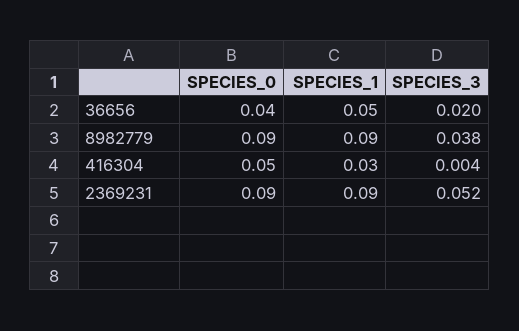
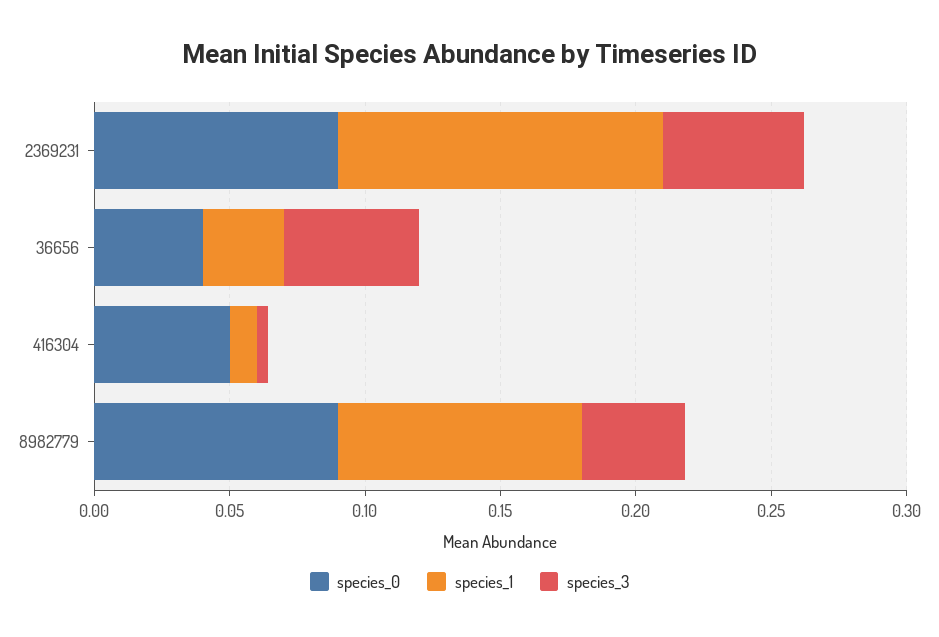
  {
    "SPECIES_0": {
      "36656": 0.04,
      "8982779": 0.09,
      "416304": 0.05,
      "2369231": 0.09
    },
    "SPECIES_1": {
-     "36656": 0.05,
+     "36656": 0.03,
      "8982779": 0.09,
-     "416304": 0.03,
+     "416304": 0.01,
-     "2369231": 0.09
+     "2369231": 0.12
    },
    "SPECIES_3": {
-     "36656": 0.02,
+     "36656": 0.05,
      "8982779": 0.038,
      "416304": 0.004,
      "2369231": 0.052
    }
  }

